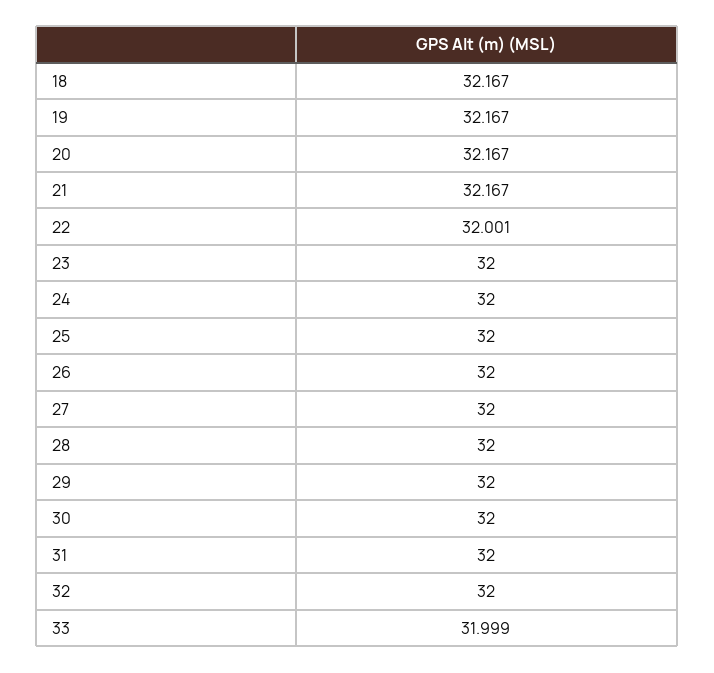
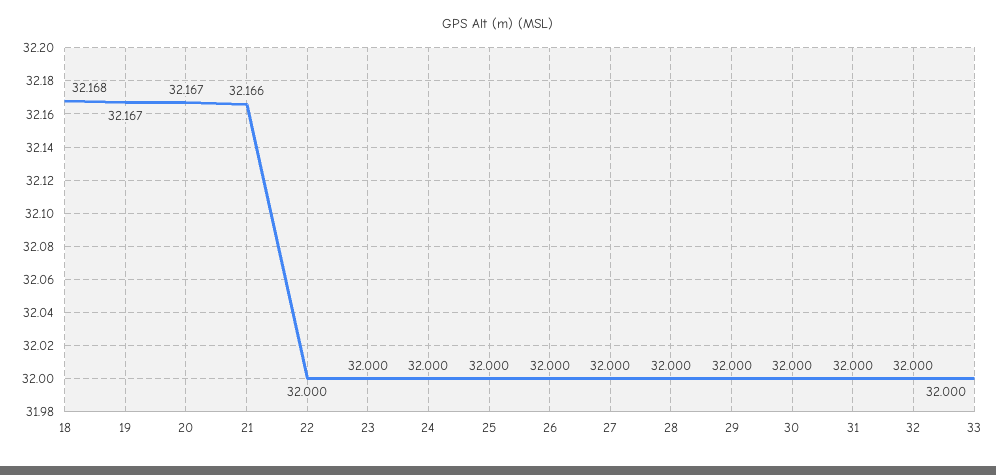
  {
-   "18": 32.167,
+   "18": 32.168,
    "19": 32.167,
    "20": 32.167,
-   "21": 32.167,
+   "21": 32.166,
-   "22": 32.001,
+   "22": 32,
    "23": 32,
    "24": 32,
    "25": 32,
    "26": 32,
    "27": 32,
    "28": 32,
    "29": 32,
    "30": 32,
    "31": 32,
    "32": 32,
-   "33": 31.999
+   "33": 32
  }

